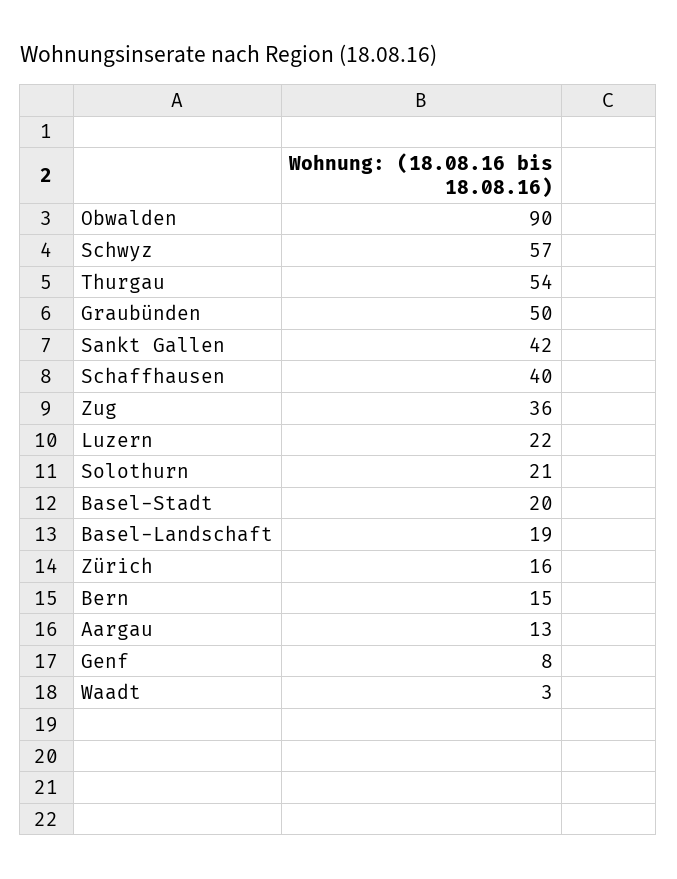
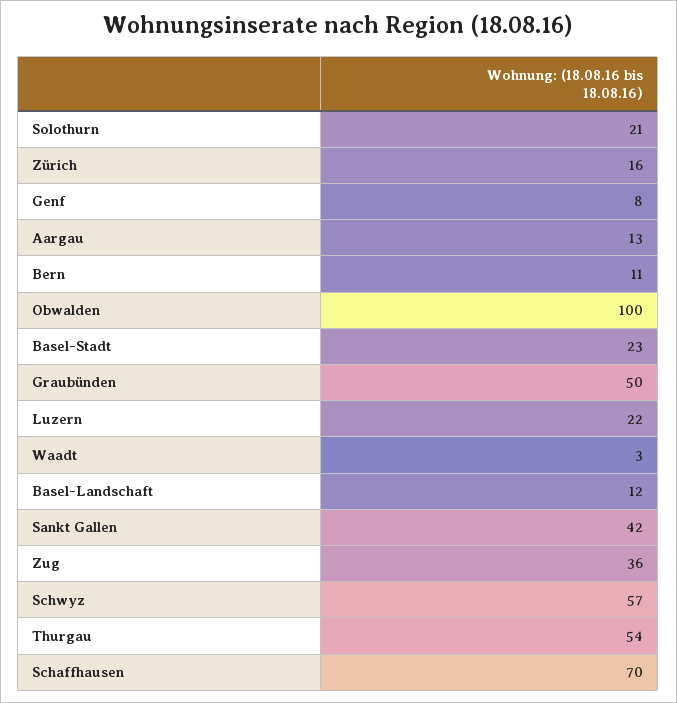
  {
-   "Obwalden": 90,
+   "Obwalden": 100,
    "Schwyz": 57,
    "Thurgau": 54,
    "Graubünden": 50,
    "Sankt Gallen": 42,
-   "Schaffhausen": 40,
+   "Schaffhausen": 70,
    "Zug": 36,
    "Luzern": 22,
    "Solothurn": 21,
-   "Basel-Stadt": 20,
+   "Basel-Stadt": 23,
-   "Basel-Landschaft": 19,
+   "Basel-Landschaft": 12,
    "Zürich": 16,
-   "Bern": 15,
+   "Bern": 11,
    "Aargau": 13,
    "Genf": 8,
    "Waadt": 3
  }

